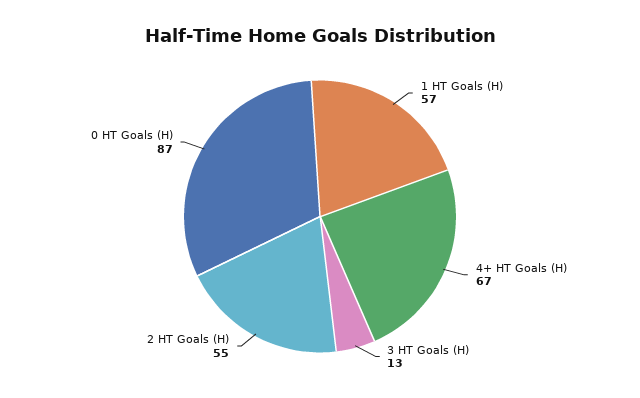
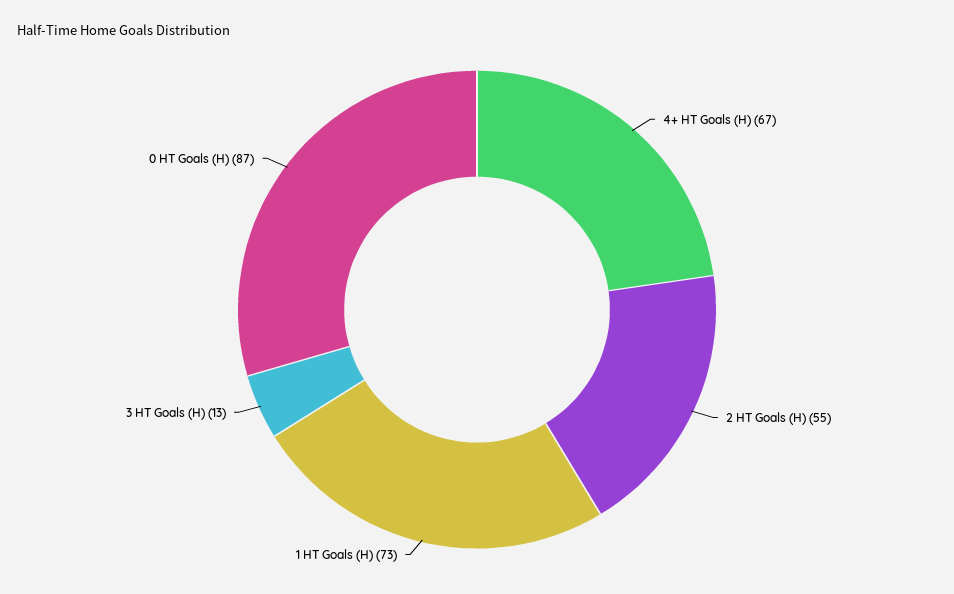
  {
-   "1 HT Goals (H)": 57,
+   "1 HT Goals (H)": 73,
    "4+ HT Goals (H)": 67,
    "3 HT Goals (H)": 13,
    "2 HT Goals (H)": 55,
    "0 HT Goals (H)": 87
  }

